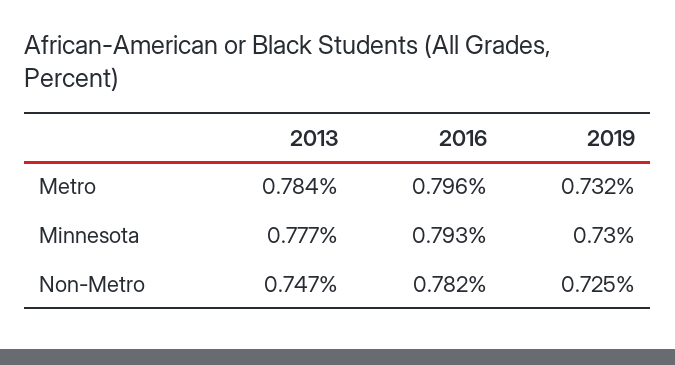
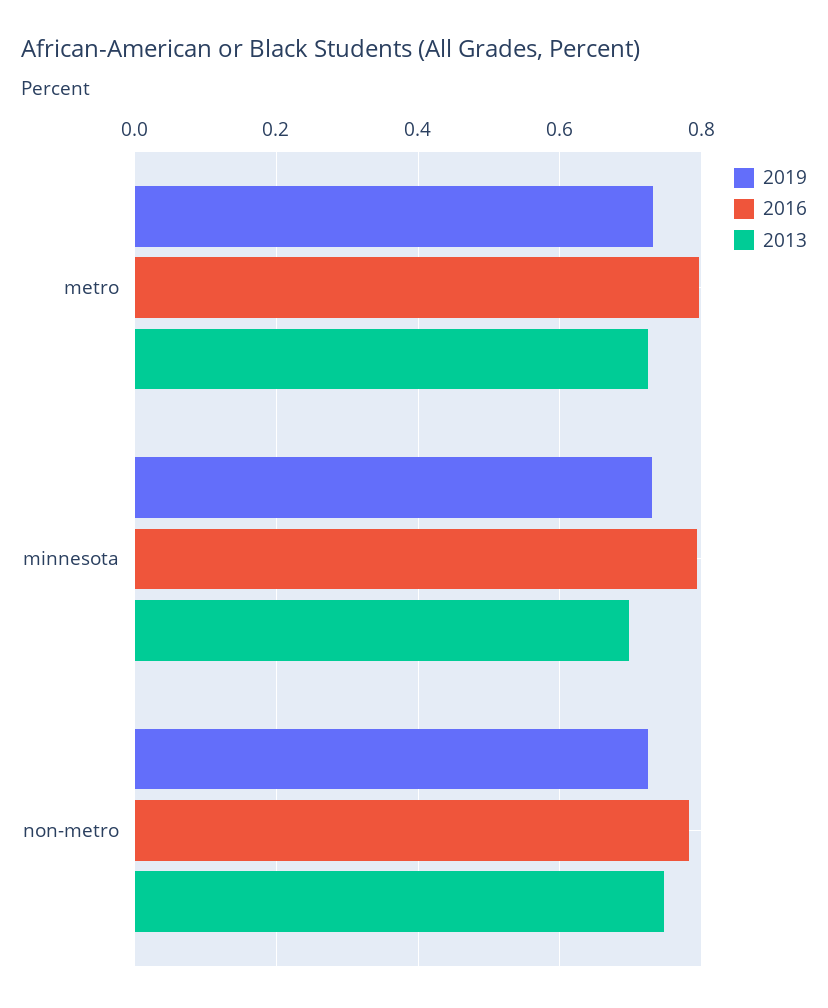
  {
    "2013": {
-     "Metro": 0.784,
+     "Metro": 0.72,
-     "Minnesota": 0.777,
+     "Minnesota": 0.7,
      "Non-Metro": 0.747
    },
    "2016": {
      "Metro": 0.796,
      "Minnesota": 0.793,
      "Non-Metro": 0.782
    },
    "2019": {
      "Metro": 0.732,
      "Minnesota": 0.73,
      "Non-Metro": 0.725
    }
  }

